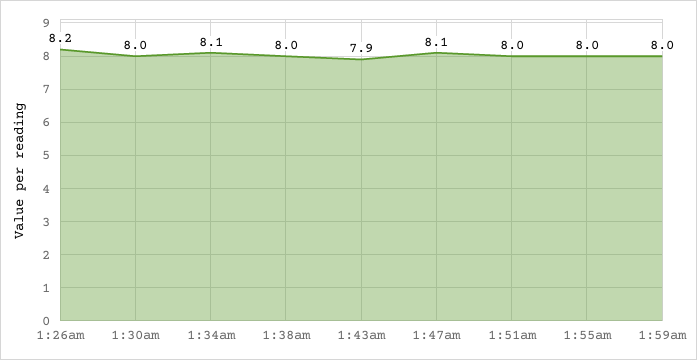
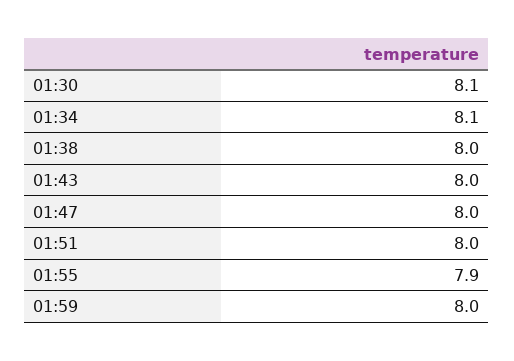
  {
-   "1:26am": 8.2,
-   "1:30am": 8,
+   "1:30am": 8.1,
    "1:34am": 8.1,
    "1:38am": 8,
-   "1:43am": 7.9,
+   "1:43am": 8,
-   "1:47am": 8.1,
+   "1:47am": 8,
    "1:51am": 8,
-   "1:55am": 8,
+   "1:55am": 7.9,
    "1:59am": 8
  }

